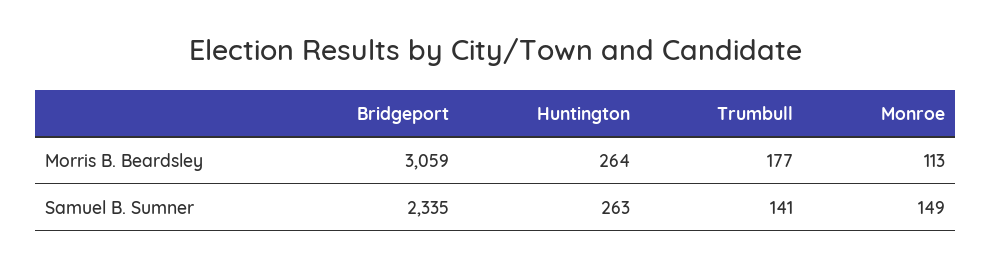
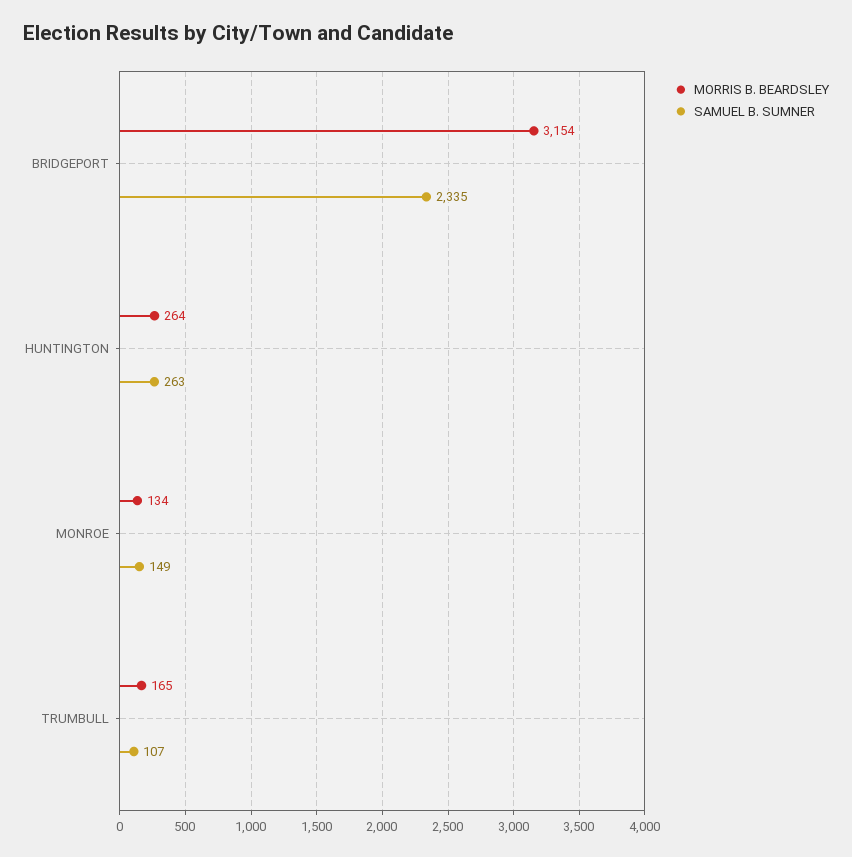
  {
    "Morris B. Beardsley": {
-     "Bridgeport": 3059,
+     "Bridgeport": 3154,
      "Huntington": 264,
-     "Trumbull": 177,
+     "Trumbull": 165,
-     "Monroe": 113
+     "Monroe": 134
    },
    "Samuel B. Sumner": {
      "Bridgeport": 2335,
      "Huntington": 263,
-     "Trumbull": 141,
+     "Trumbull": 107,
      "Monroe": 149
    }
  }

